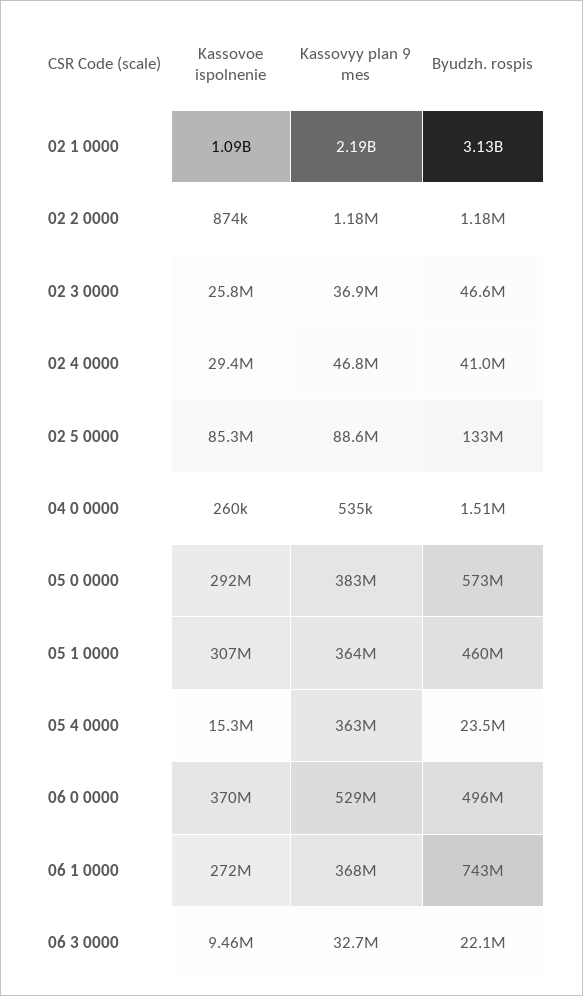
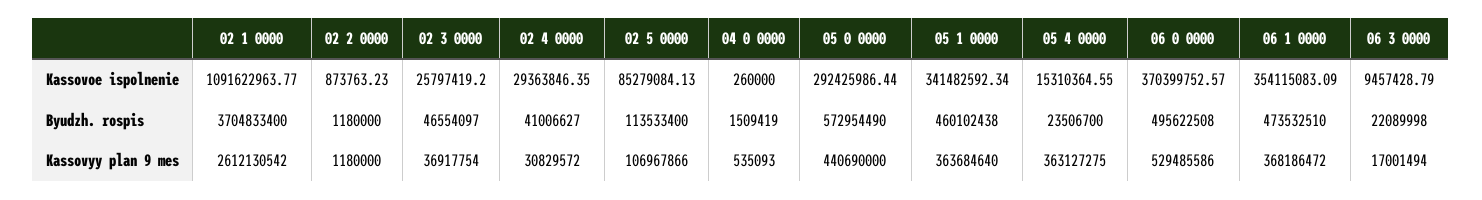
  {
    "Kassovoe ispolnenie": {
      "02 1 0000": 1091622963.77,
      "02 2 0000": 873763.23,
      "02 3 0000": 25797419.2,
      "02 4 0000": 29363846.35,
      "02 5 0000": 85279084.13,
      "04 0 0000": 260000,
      "05 0 0000": 292425986.44,
-     "05 1 0000": 307000000,
+     "05 1 0000": 341482592.34,
      "05 4 0000": 15310364.55,
      "06 0 0000": 370399752.57,
-     "06 1 0000": 272000000,
+     "06 1 0000": 354115083.09,
      "06 3 0000": 9457428.79
    },
    "Kassovyy plan 9 mes": {
-     "02 1 0000": 2190000000,
+     "02 1 0000": 2612130542,
      "02 2 0000": 1180000,
      "02 3 0000": 36917754,
-     "02 4 0000": 46800000,
+     "02 4 0000": 30829572,
-     "02 5 0000": 88600000,
+     "02 5 0000": 106967866,
      "04 0 0000": 535093,
-     "05 0 0000": 383000000,
+     "05 0 0000": 440690000,
      "05 1 0000": 363684640,
      "05 4 0000": 363127275,
      "06 0 0000": 529485586,
      "06 1 0000": 368186472,
-     "06 3 0000": 32700000
+     "06 3 0000": 17001494
    },
    "Byudzh. rospis": {
-     "02 1 0000": 3130000000,
+     "02 1 0000": 3704833400,
      "02 2 0000": 1180000,
      "02 3 0000": 46554097,
      "02 4 0000": 41006627,
-     "02 5 0000": 133000000,
+     "02 5 0000": 113533400,
      "04 0 0000": 1509419,
      "05 0 0000": 572954490,
      "05 1 0000": 460102438,
      "05 4 0000": 23506700,
      "06 0 0000": 495622508,
-     "06 1 0000": 743000000,
+     "06 1 0000": 473532510,
      "06 3 0000": 22089998
    }
  }

